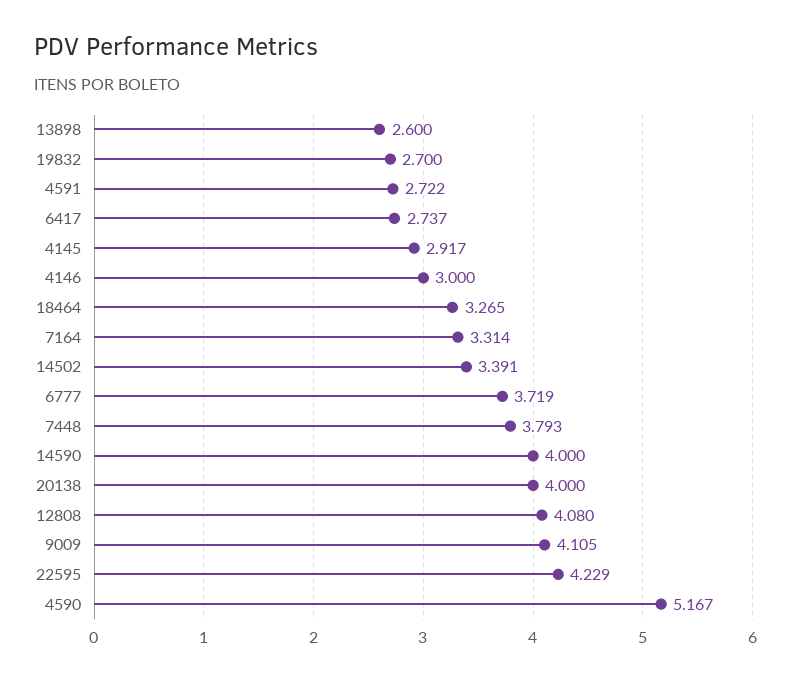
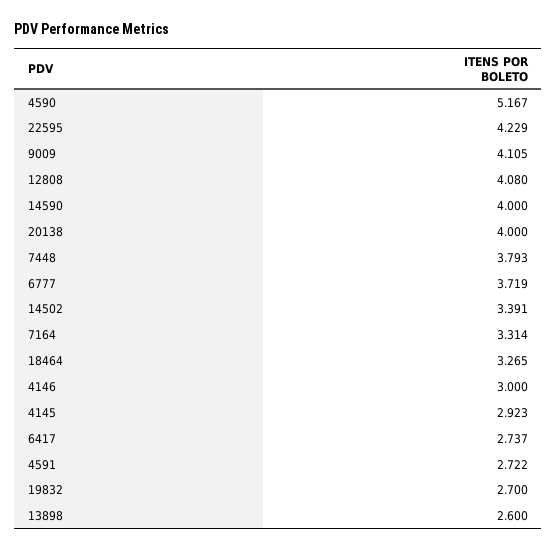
  {
    "13898": 2.6,
    "19832": 2.7,
    "4591": 2.722,
    "6417": 2.737,
-   "4145": 2.917,
+   "4145": 2.923,
    "4146": 3,
    "18464": 3.265,
    "7164": 3.314,
    "14502": 3.391,
    "6777": 3.719,
    "7448": 3.793,
    "14590": 4,
    "20138": 4,
    "12808": 4.08,
    "9009": 4.105,
    "22595": 4.229,
    "4590": 5.167
  }

